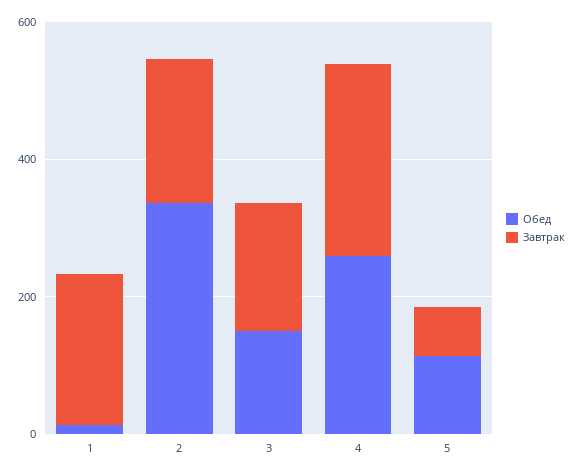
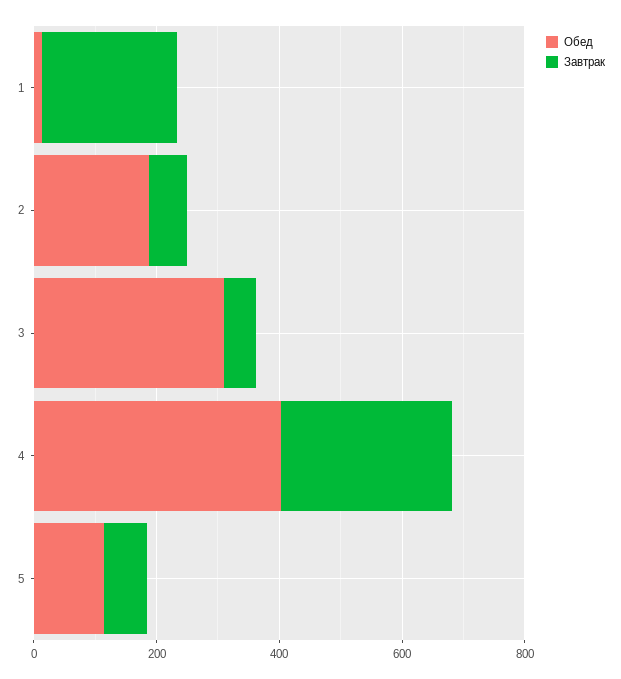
  {
    "Обед": {
      "1": 0,
-     "2": 350,
+     "2": 200,
-     "3": 150,
+     "3": 300,
-     "4": 250,
+     "4": 400,
      "5": 100
    },
    "Завтрак": {
      "1": 200,
-     "2": 200,
+     "2": 50,
-     "3": 200,
+     "3": 50,
      "4": 300,
      "5": 50
    }
  }

